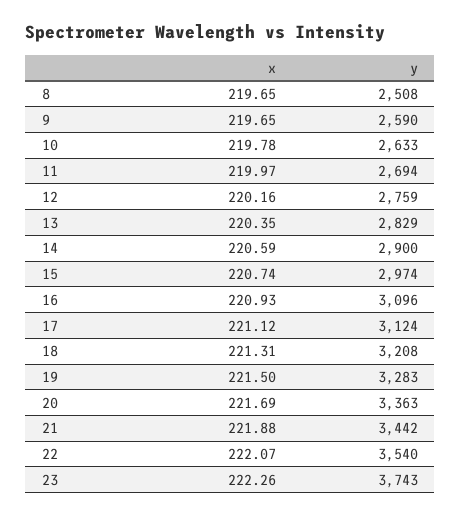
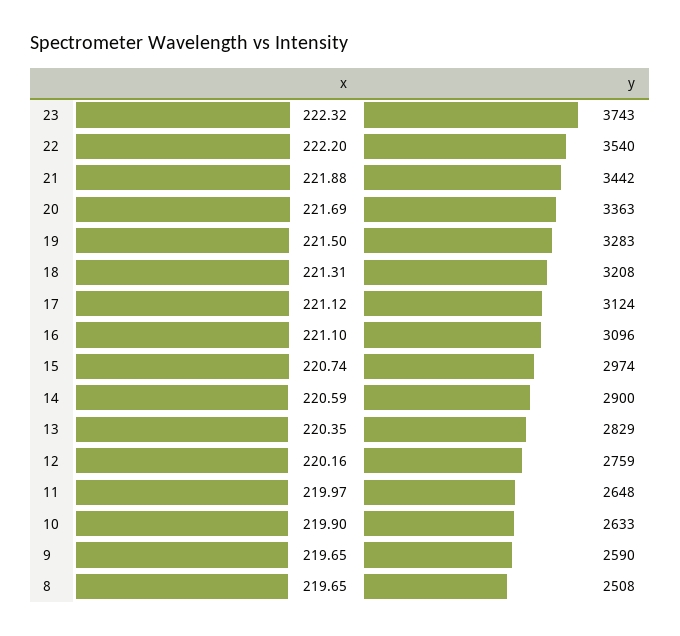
  {
    "x": {
      "8": 219.65,
      "9": 219.65,
-     "10": 219.78,
+     "10": 219.9,
      "11": 219.97,
      "12": 220.16,
      "13": 220.35,
      "14": 220.59,
      "15": 220.74,
-     "16": 220.93,
+     "16": 221.1,
      "17": 221.12,
      "18": 221.31,
      "19": 221.5,
      "20": 221.69,
      "21": 221.88,
-     "22": 222.07,
+     "22": 222.2,
-     "23": 222.26
+     "23": 222.32
    },
    "y": {
      "8": 2508,
      "9": 2590,
      "10": 2633,
-     "11": 2694,
+     "11": 2648,
      "12": 2759,
      "13": 2829,
      "14": 2900,
      "15": 2974,
      "16": 3096,
      "17": 3124,
      "18": 3208,
      "19": 3283,
      "20": 3363,
      "21": 3442,
      "22": 3540,
      "23": 3743
    }
  }

